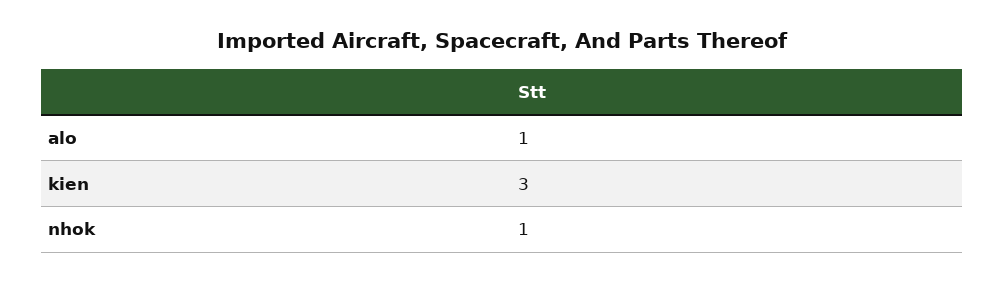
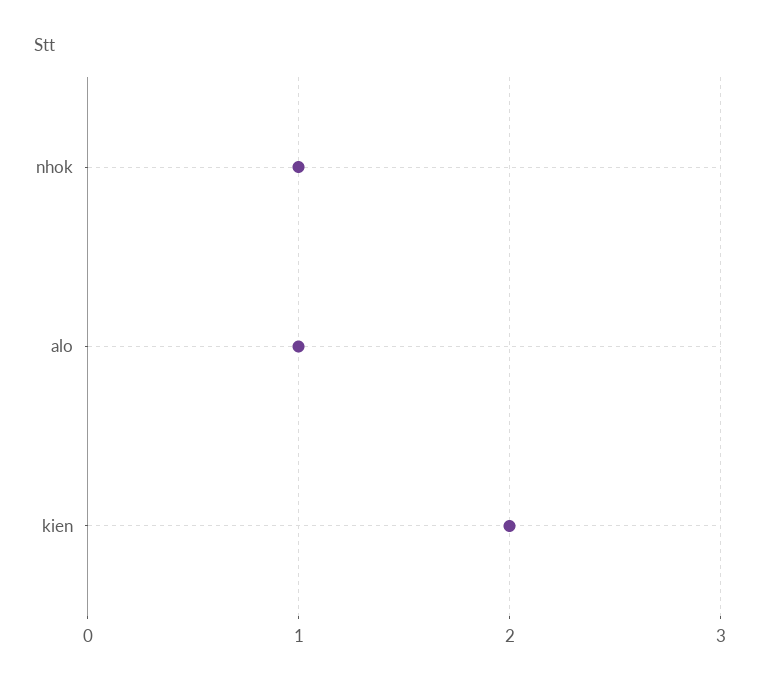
  {
    "alo": 1,
-   "kien": 3,
+   "kien": 2,
    "nhok": 1
  }

